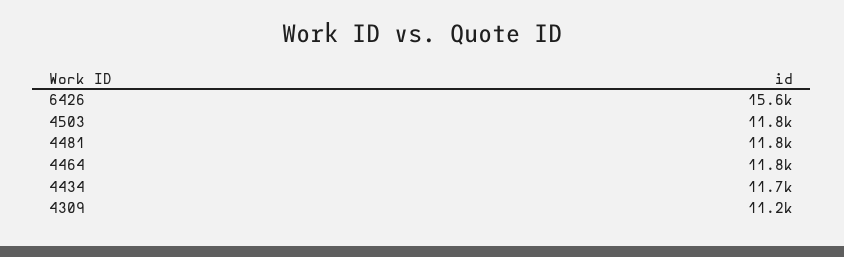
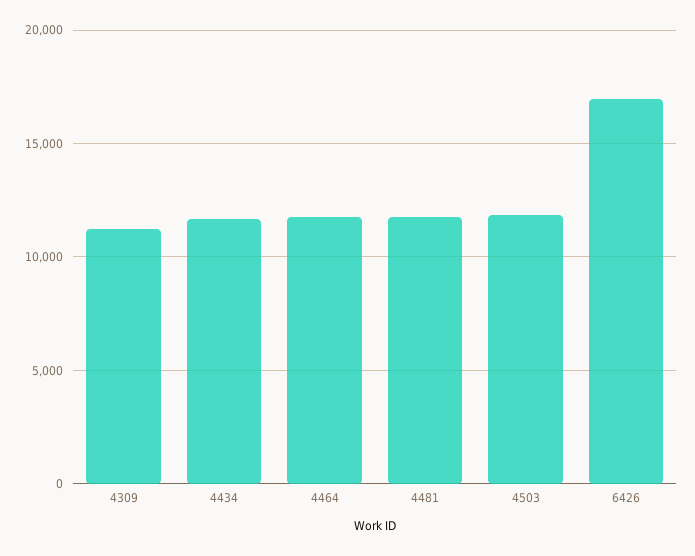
  {
-   "6426": 15600,
+   "6426": 17000,
    "4503": 11800,
    "4481": 11800,
    "4464": 11800,
    "4434": 11700,
    "4309": 11200
  }

